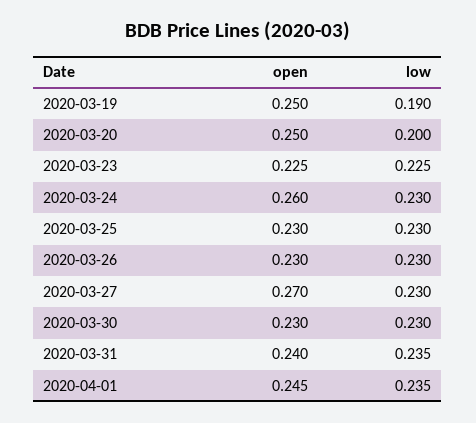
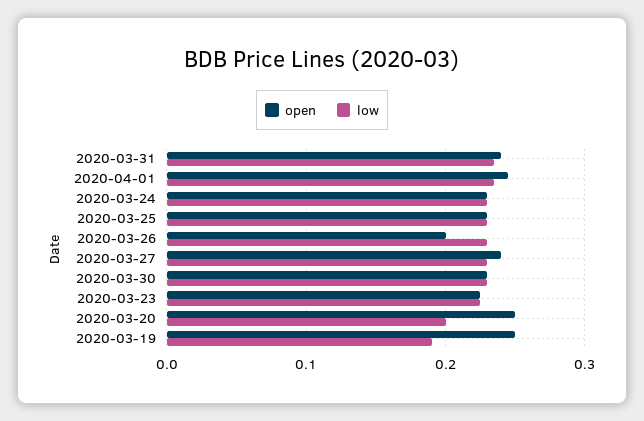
  {
    "open": {
      "2020-03-19": 0.25,
      "2020-03-20": 0.25,
      "2020-03-23": 0.225,
-     "2020-03-24": 0.26,
+     "2020-03-24": 0.23,
      "2020-03-25": 0.23,
-     "2020-03-26": 0.23,
+     "2020-03-26": 0.2,
-     "2020-03-27": 0.27,
+     "2020-03-27": 0.24,
      "2020-03-30": 0.23,
      "2020-03-31": 0.24,
      "2020-04-01": 0.245
    },
    "low": {
      "2020-03-19": 0.19,
      "2020-03-20": 0.2,
      "2020-03-23": 0.225,
      "2020-03-24": 0.23,
      "2020-03-25": 0.23,
      "2020-03-26": 0.23,
      "2020-03-27": 0.23,
      "2020-03-30": 0.23,
      "2020-03-31": 0.235,
      "2020-04-01": 0.235
    }
  }

